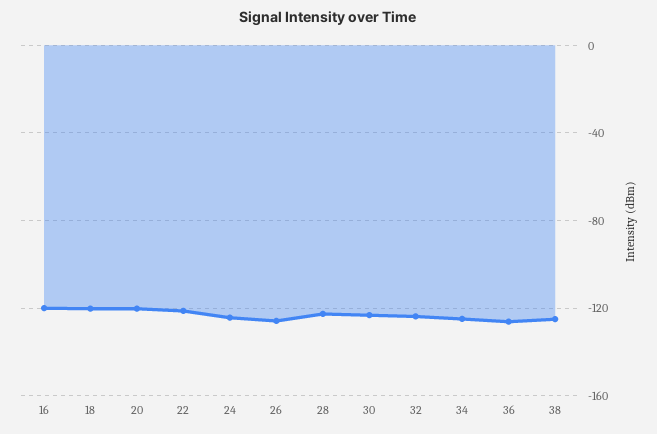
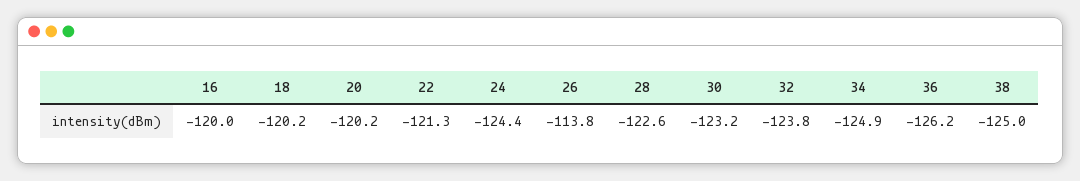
  {
    "16": -120,
    "18": -120.2,
    "20": -120.2,
    "22": -121.3,
    "24": -124.4,
-   "26": -125,
+   "26": -113.8,
    "28": -122.6,
    "30": -123.2,
    "32": -123.8,
    "34": -124.9,
    "36": -126.2,
    "38": -125
  }

